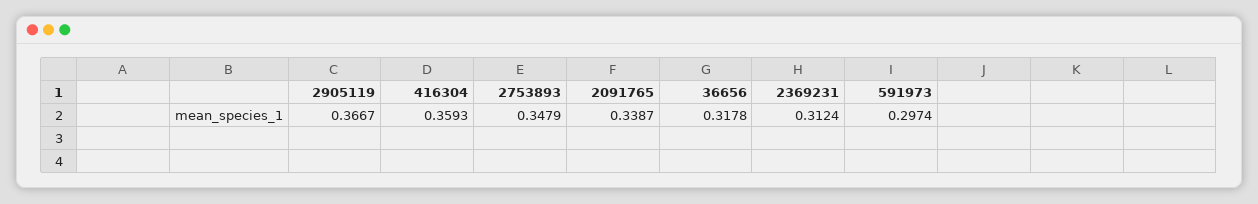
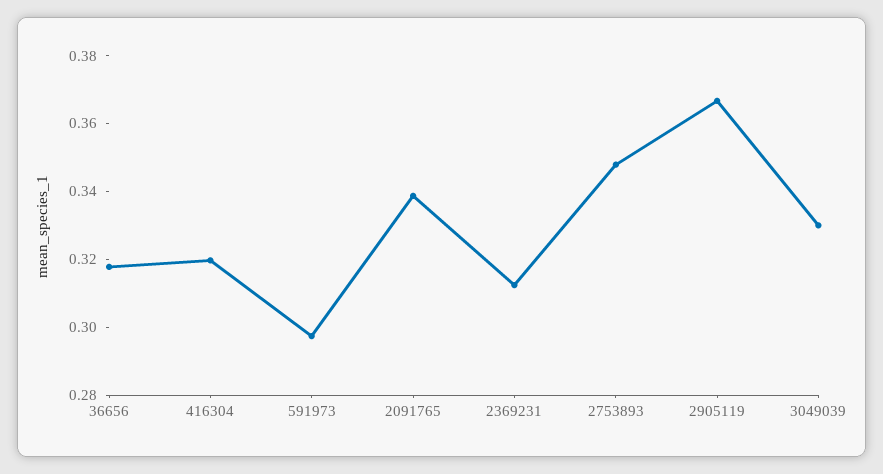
  {
    "2905119": 0.3667,
-   "416304": 0.3593,
+   "416304": 0.32,
    "2753893": 0.3479,
    "2091765": 0.3387,
    "36656": 0.3178,
    "2369231": 0.3124,
-   "591973": 0.2974
+   "591973": 0.2974,
+   "3049039": 0.33
  }

